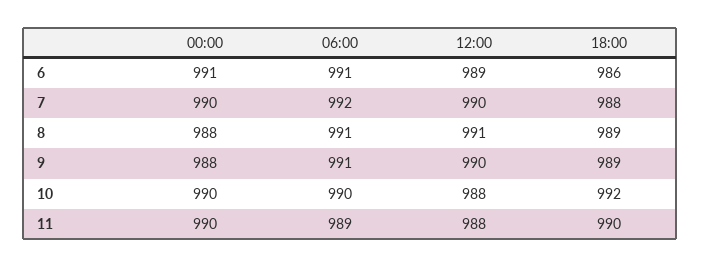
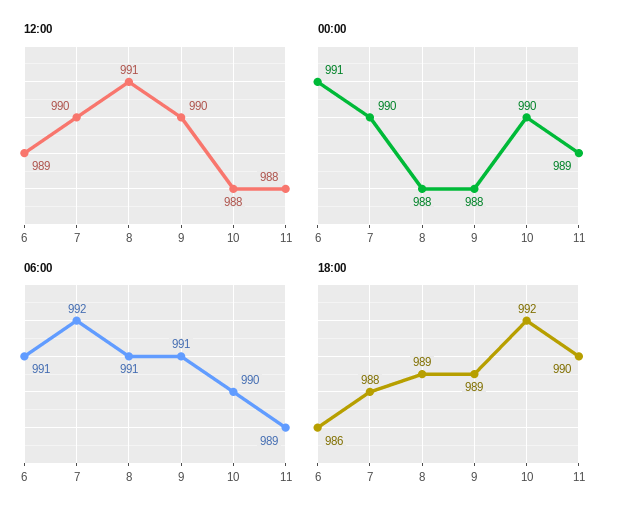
  {
    "00:00": {
      "6": 991,
      "7": 990,
      "8": 988,
      "9": 988,
      "10": 990,
-     "11": 990
+     "11": 989
    },
    "06:00": {
      "6": 991,
      "7": 992,
      "8": 991,
      "9": 991,
      "10": 990,
      "11": 989
    },
    "12:00": {
      "6": 989,
      "7": 990,
      "8": 991,
      "9": 990,
      "10": 988,
      "11": 988
    },
    "18:00": {
      "6": 986,
      "7": 988,
      "8": 989,
      "9": 989,
      "10": 992,
      "11": 990
    }
  }

